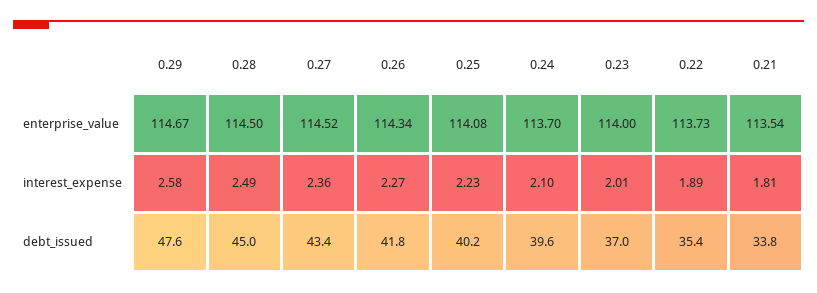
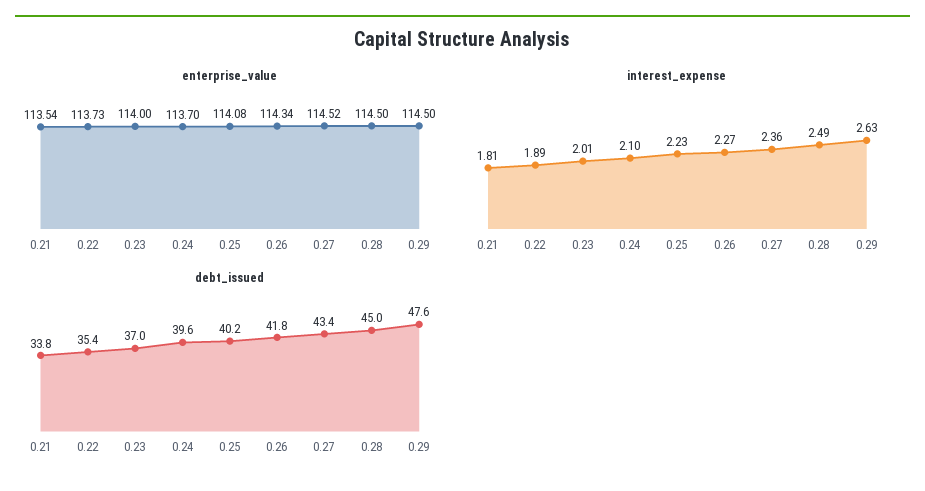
  {
    "enterprise_value": {
-     "0.29": 114.67,
+     "0.29": 114.5,
      "0.28": 114.5,
      "0.27": 114.52,
      "0.26": 114.34,
      "0.25": 114.08,
      "0.24": 113.7,
      "0.23": 114,
      "0.22": 113.73,
      "0.21": 113.54
    },
    "interest_expense": {
-     "0.29": 2.58,
+     "0.29": 2.63,
      "0.28": 2.49,
      "0.27": 2.36,
      "0.26": 2.27,
      "0.25": 2.23,
      "0.24": 2.1,
      "0.23": 2.01,
      "0.22": 1.89,
      "0.21": 1.81
    },
    "debt_issued": {
      "0.29": 47.6,
      "0.28": 45,
      "0.27": 43.4,
      "0.26": 41.8,
      "0.25": 40.2,
      "0.24": 39.6,
      "0.23": 37,
      "0.22": 35.4,
      "0.21": 33.8
    }
  }

